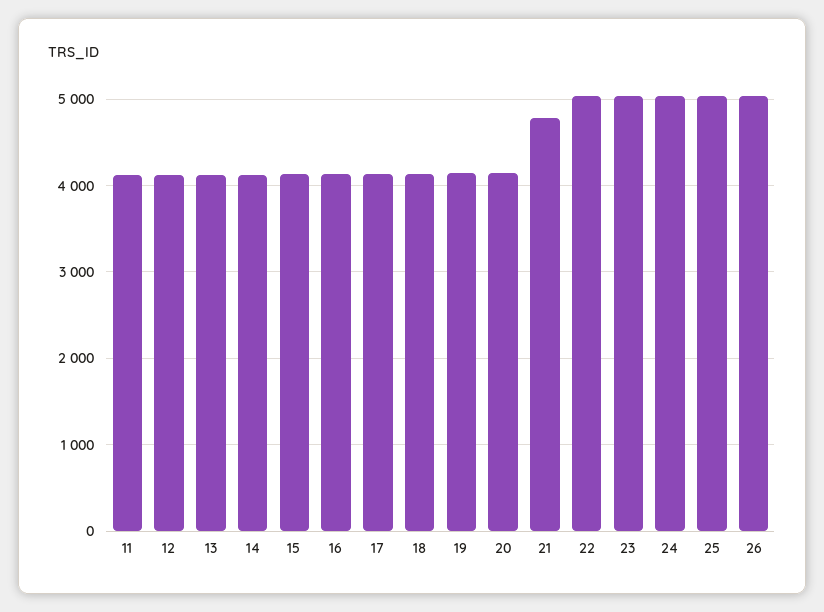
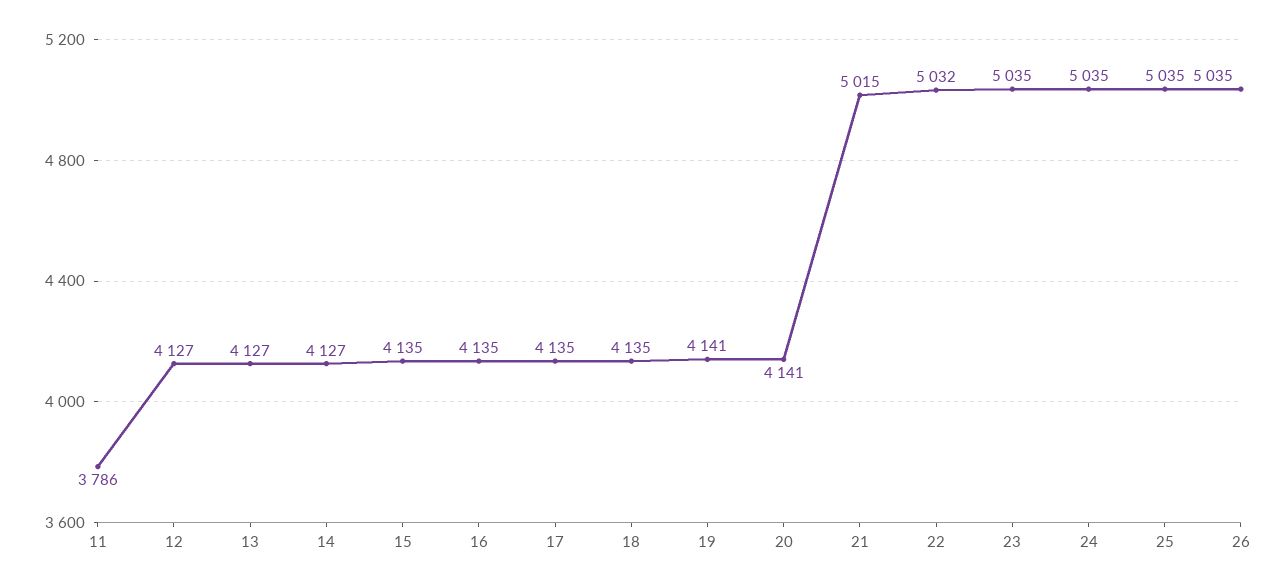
  {
-   "11": 4100,
+   "11": 3786,
    "12": 4127,
    "13": 4127,
    "14": 4127,
    "15": 4135,
    "16": 4135,
    "17": 4135,
    "18": 4135,
    "19": 4141,
    "20": 4141,
-   "21": 4800,
+   "21": 5015,
    "22": 5032,
    "23": 5035,
    "24": 5035,
    "25": 5035,
    "26": 5035
  }

